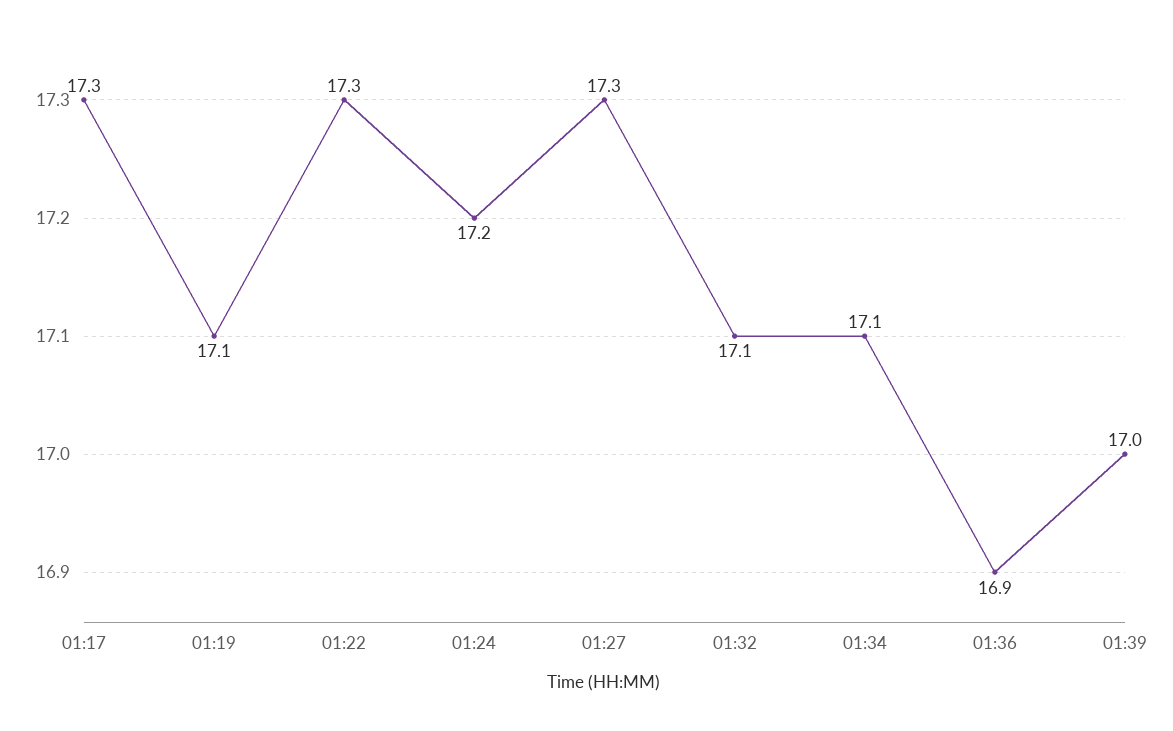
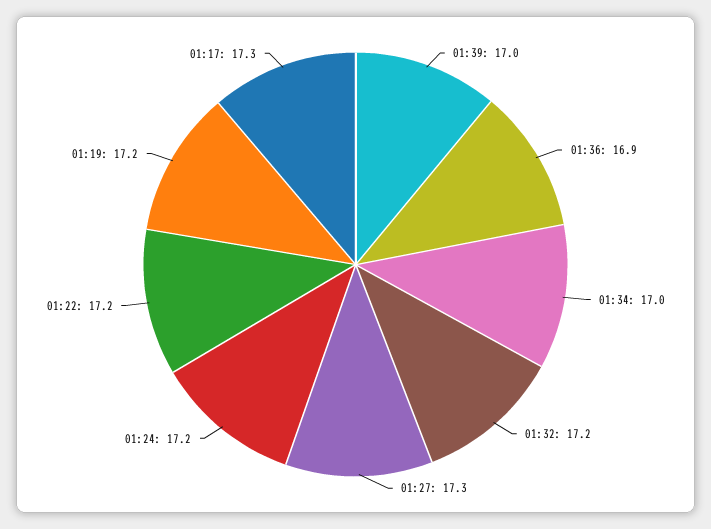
  {
    "01:17": 17.3,
-   "01:19": 17.1,
+   "01:19": 17.2,
-   "01:22": 17.3,
+   "01:22": 17.2,
    "01:24": 17.2,
    "01:27": 17.3,
-   "01:32": 17.1,
+   "01:32": 17.2,
-   "01:34": 17.1,
+   "01:34": 17,
    "01:36": 16.9,
    "01:39": 17
  }

